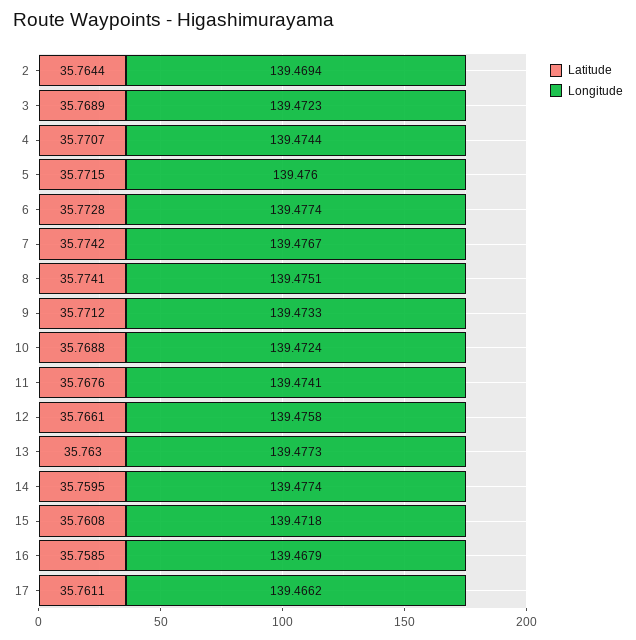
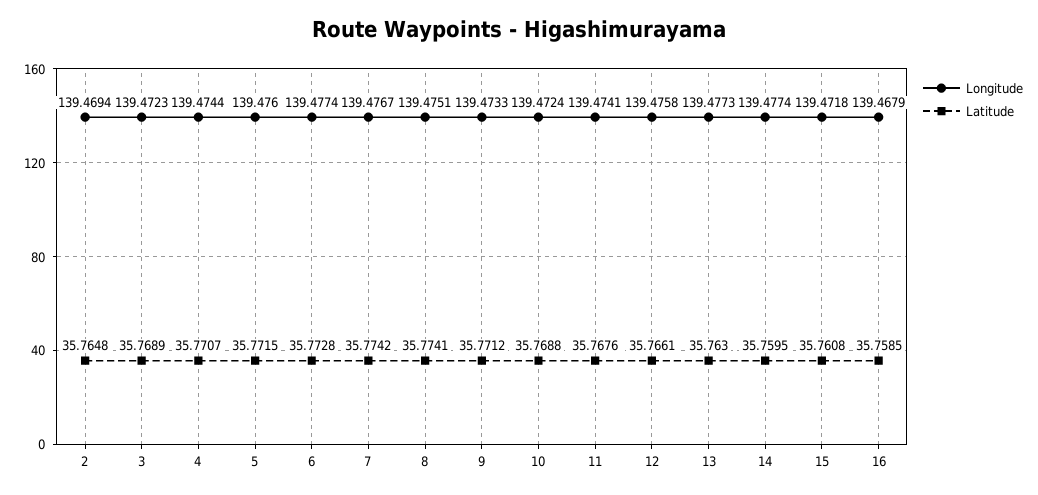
  {
    "Latitude": {
-     "2": 35.7644,
+     "2": 35.7648,
      "3": 35.7689,
      "4": 35.7707,
      "5": 35.7715,
      "6": 35.7728,
      "7": 35.7742,
      "8": 35.7741,
      "9": 35.7712,
      "10": 35.7688,
      "11": 35.7676,
      "12": 35.7661,
      "13": 35.763,
      "14": 35.7595,
      "15": 35.7608,
-     "16": 35.7585,
+     "16": 35.7585
-     "17": 35.7611
    },
    "Longitude": {
      "2": 139.4694,
      "3": 139.4723,
      "4": 139.4744,
      "5": 139.476,
      "6": 139.4774,
      "7": 139.4767,
      "8": 139.4751,
      "9": 139.4733,
      "10": 139.4724,
      "11": 139.4741,
      "12": 139.4758,
      "13": 139.4773,
      "14": 139.4774,
      "15": 139.4718,
-     "16": 139.4679,
+     "16": 139.4679
-     "17": 139.4662
    }
  }

